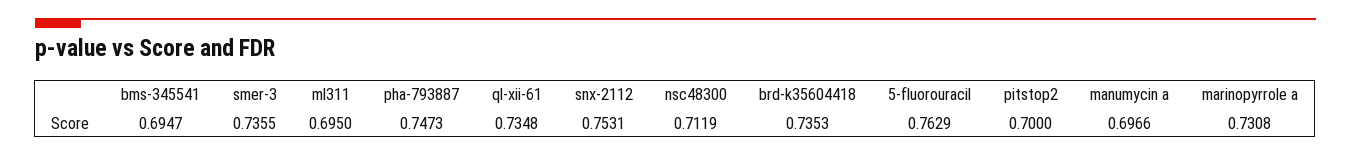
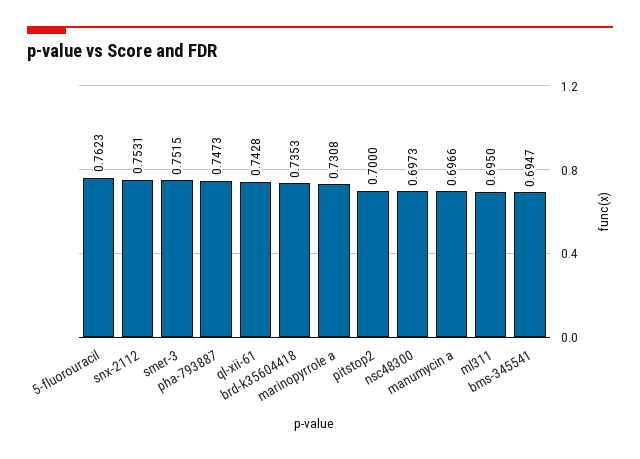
  {
    "bms-345541": 0.6947,
-   "smer-3": 0.7355,
+   "smer-3": 0.7515,
    "ml311": 0.695,
    "pha-793887": 0.7473,
-   "ql-xii-61": 0.7348,
+   "ql-xii-61": 0.7428,
    "snx-2112": 0.7531,
-   "nsc48300": 0.7119,
+   "nsc48300": 0.6973,
    "brd-k35604418": 0.7353,
-   "5-fluorouracil": 0.7629,
+   "5-fluorouracil": 0.7623,
    "pitstop2": 0.7,
    "manumycin a": 0.6966,
    "marinopyrrole a": 0.7308
  }

